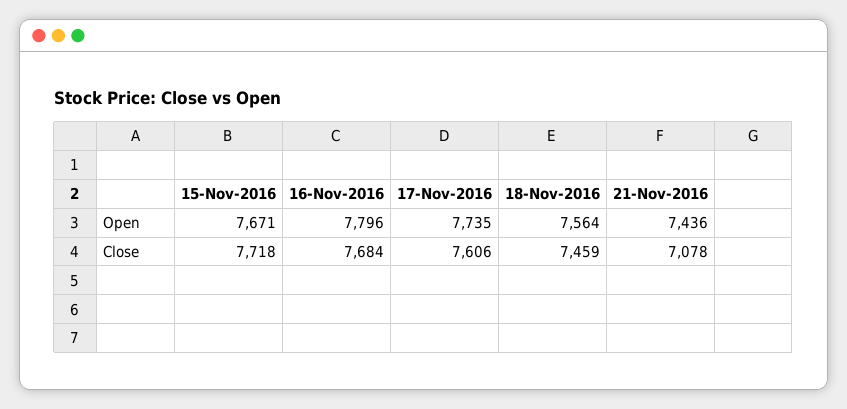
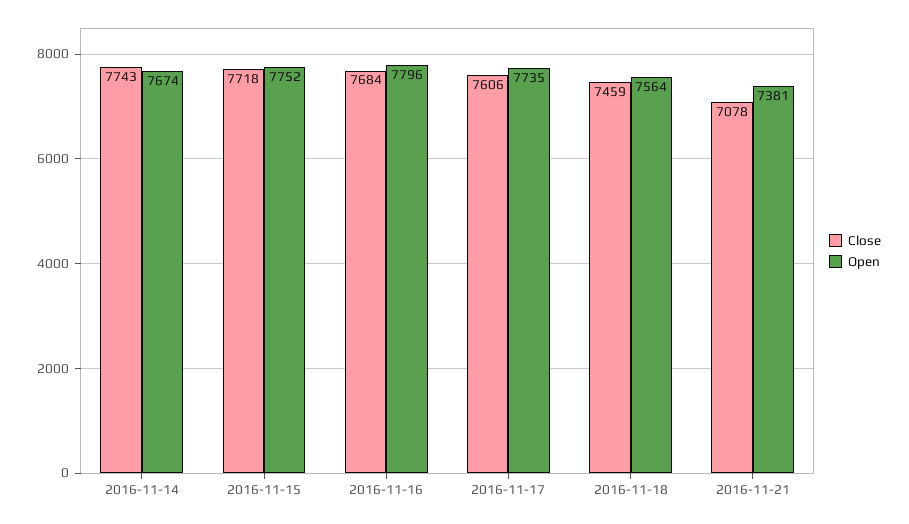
  {
    "Open": {
-     "15-Nov-2016": 7671,
+     "15-Nov-2016": 7752,
      "16-Nov-2016": 7796,
      "17-Nov-2016": 7735,
      "18-Nov-2016": 7564,
-     "21-Nov-2016": 7436
+     "21-Nov-2016": 7381,
+     "2016-11-14": 7674
    },
    "Close": {
      "15-Nov-2016": 7718,
      "16-Nov-2016": 7684,
      "17-Nov-2016": 7606,
      "18-Nov-2016": 7459,
-     "21-Nov-2016": 7078
+     "21-Nov-2016": 7078,
+     "2016-11-14": 7743
    }
  }

